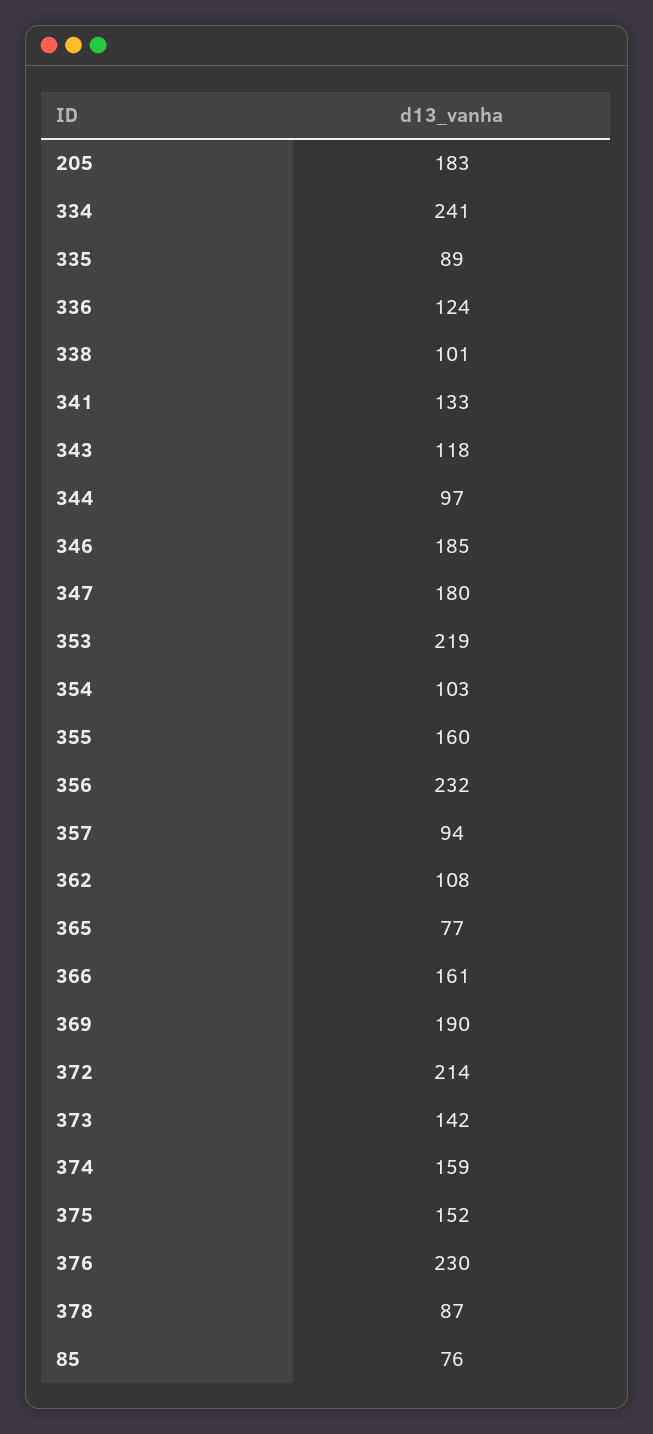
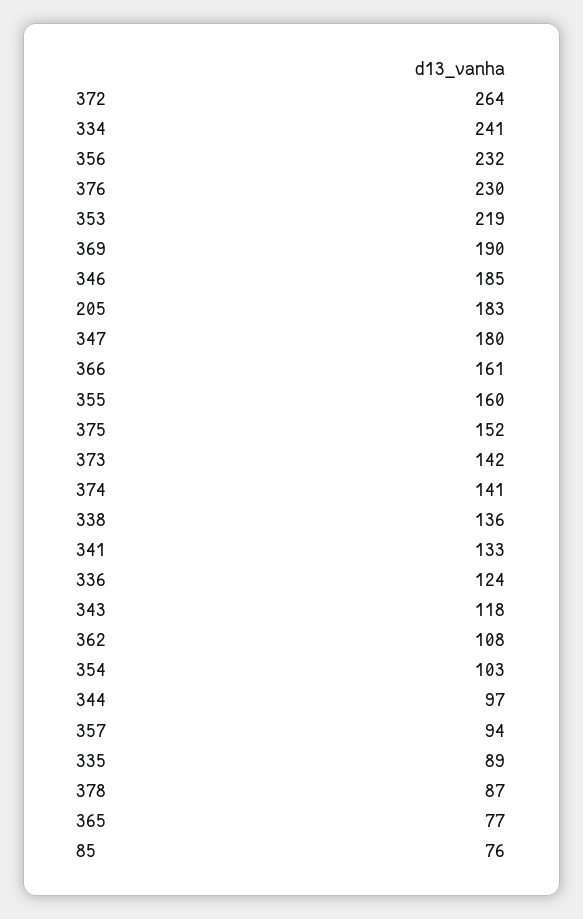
  {
    "205": 183,
    "334": 241,
    "335": 89,
    "336": 124,
-   "338": 101,
+   "338": 136,
    "341": 133,
    "343": 118,
    "344": 97,
    "346": 185,
    "347": 180,
    "353": 219,
    "354": 103,
    "355": 160,
    "356": 232,
    "357": 94,
    "362": 108,
    "365": 77,
    "366": 161,
    "369": 190,
-   "372": 214,
+   "372": 264,
    "373": 142,
-   "374": 159,
+   "374": 141,
    "375": 152,
    "376": 230,
    "378": 87,
    "85": 76
  }

